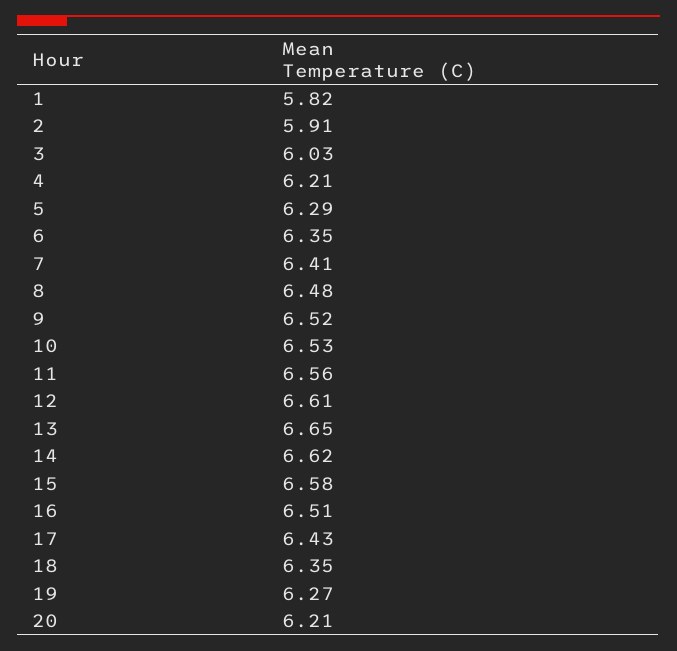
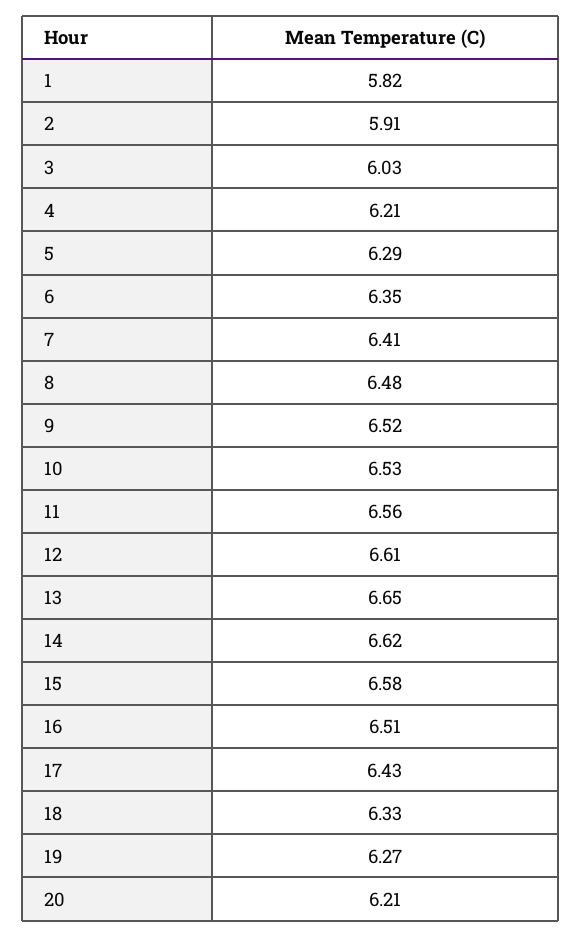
  {
    "1": 5.82,
    "2": 5.91,
    "3": 6.03,
    "4": 6.21,
    "5": 6.29,
    "6": 6.35,
    "7": 6.41,
    "8": 6.48,
    "9": 6.52,
    "10": 6.53,
    "11": 6.56,
    "12": 6.61,
    "13": 6.65,
    "14": 6.62,
    "15": 6.58,
    "16": 6.51,
    "17": 6.43,
-   "18": 6.35,
+   "18": 6.33,
    "19": 6.27,
    "20": 6.21
  }

